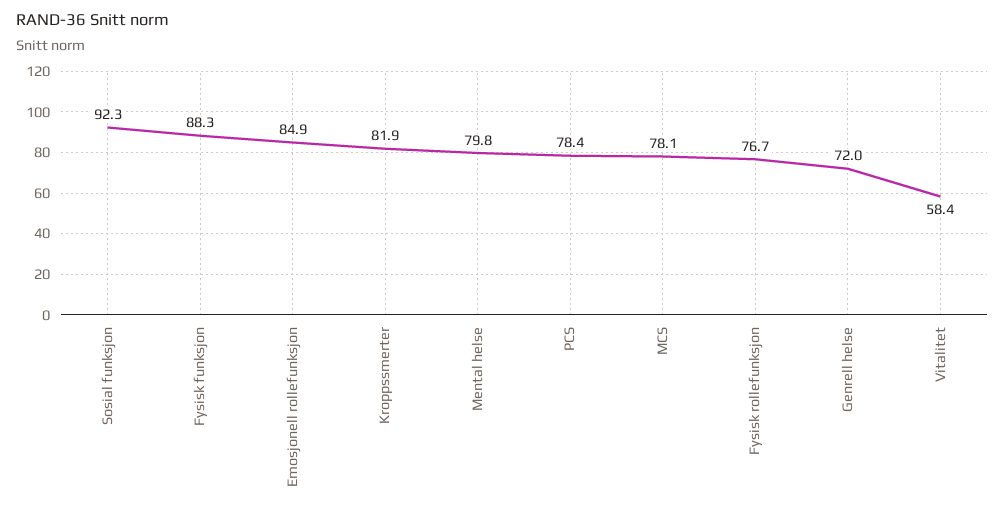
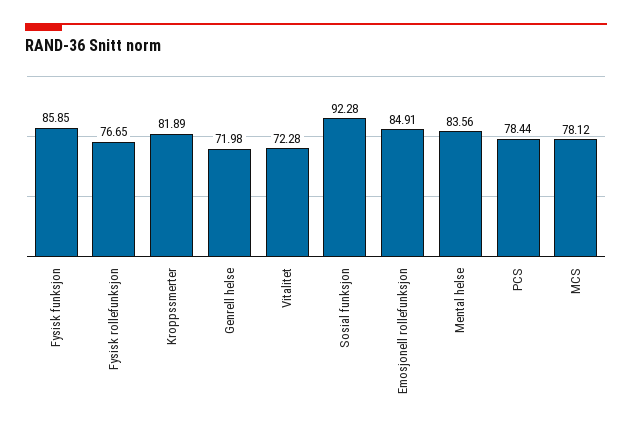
  {
    "Sosial funksjon": 92.28,
-   "Fysisk funksjon": 88.3,
+   "Fysisk funksjon": 85.85,
    "Emosjonell rollefunksjon": 84.91,
    "Kroppssmerter": 81.89,
-   "Mental helse": 79.8,
+   "Mental helse": 83.56,
    "PCS": 78.44,
    "MCS": 78.12,
    "Fysisk rollefunksjon": 76.65,
    "Genrell helse": 71.98,
-   "Vitalitet": 58.4
+   "Vitalitet": 72.28
  }

